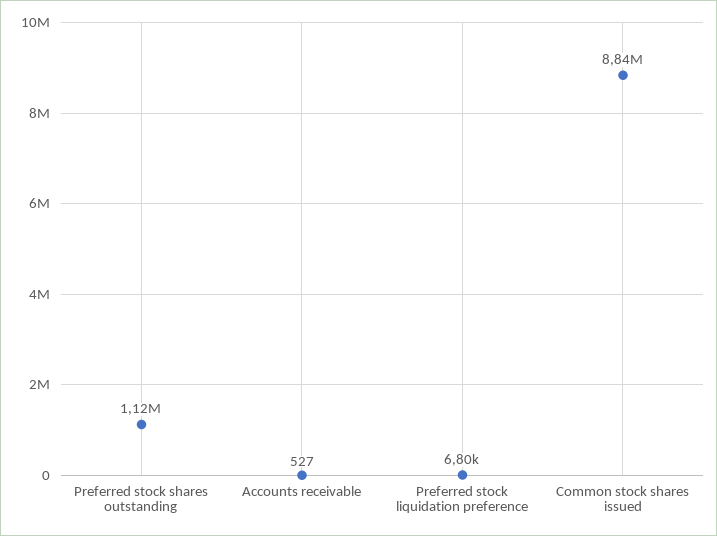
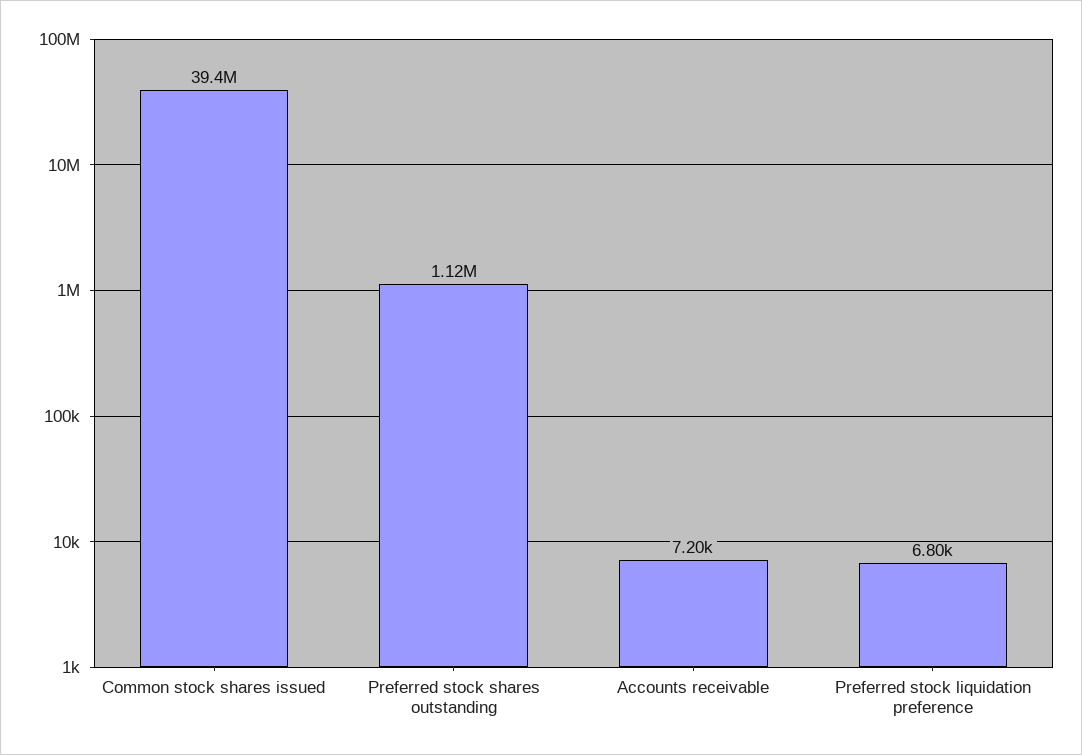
  {
    "Preferred stock shares outstanding": 1120000,
-   "Accounts receivable": 527,
+   "Accounts receivable": 7200,
    "Preferred stock liquidation preference": 6800,
-   "Common stock shares issued": 8840000
+   "Common stock shares issued": 39400000
  }

